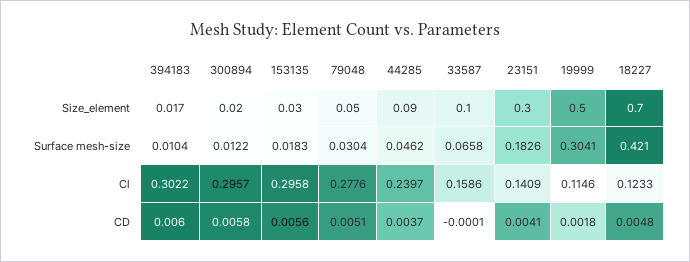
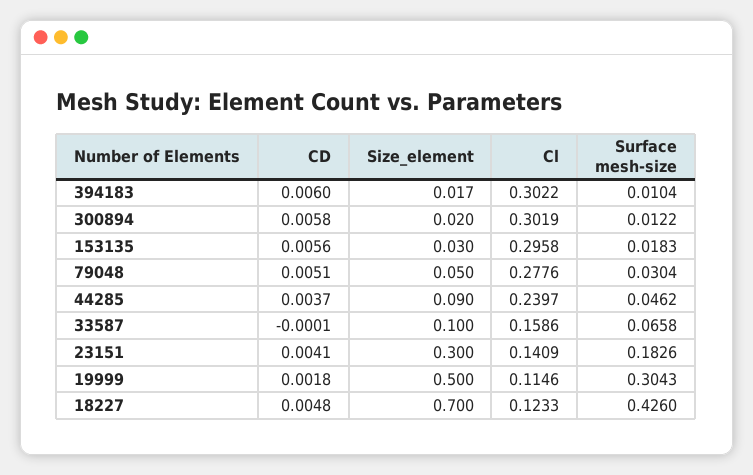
  {
    "394183": {
      "Size_element": 0.017,
      "Surface mesh-size": 0.0104,
      "Cl": 0.3022,
      "CD": 0.006
    },
    "300894": {
      "Size_element": 0.02,
      "Surface mesh-size": 0.0122,
-     "Cl": 0.2957,
+     "Cl": 0.3019,
      "CD": 0.0058
    },
    "153135": {
      "Size_element": 0.03,
      "Surface mesh-size": 0.0183,
      "Cl": 0.2958,
      "CD": 0.0056
    },
    "79048": {
      "Size_element": 0.05,
      "Surface mesh-size": 0.0304,
      "Cl": 0.2776,
      "CD": 0.0051
    },
    "44285": {
      "Size_element": 0.09,
      "Surface mesh-size": 0.0462,
      "Cl": 0.2397,
      "CD": 0.0037
    },
    "33587": {
      "Size_element": 0.1,
      "Surface mesh-size": 0.0658,
      "Cl": 0.1586,
      "CD": -0.0001
    },
    "23151": {
      "Size_element": 0.3,
      "Surface mesh-size": 0.1826,
      "Cl": 0.1409,
      "CD": 0.0041
    },
    "19999": {
      "Size_element": 0.5,
-     "Surface mesh-size": 0.3041,
+     "Surface mesh-size": 0.3043,
      "Cl": 0.1146,
      "CD": 0.0018
    },
    "18227": {
      "Size_element": 0.7,
-     "Surface mesh-size": 0.421,
+     "Surface mesh-size": 0.426,
      "Cl": 0.1233,
      "CD": 0.0048
    }
  }

